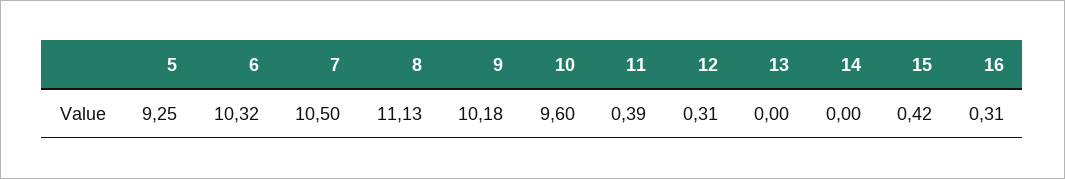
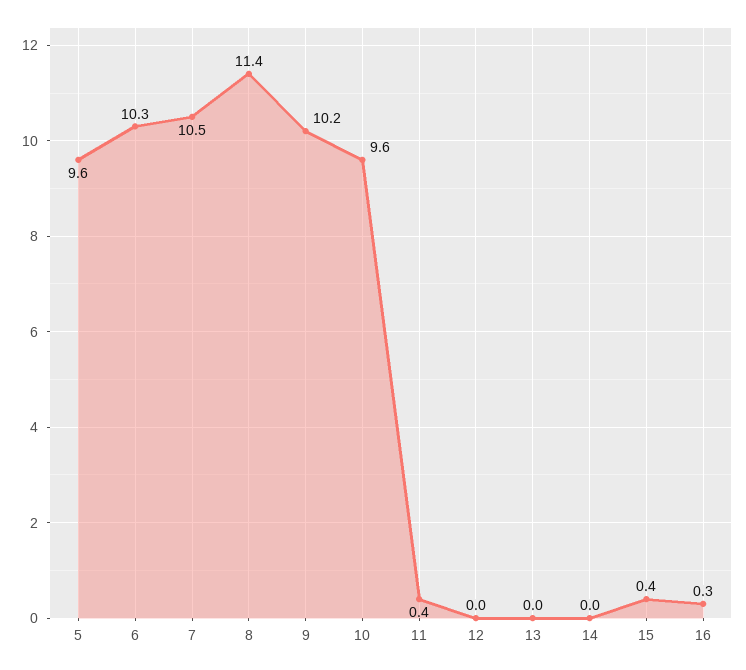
  {
-   "5": 9.25,
+   "5": 9.6,
    "6": 10.32,
    "7": 10.5,
-   "8": 11.13,
+   "8": 11.4,
    "9": 10.18,
    "10": 9.6,
    "11": 0.39,
-   "12": 0.31,
+   "12": 0,
    "13": 0,
    "14": 0,
    "15": 0.42,
    "16": 0.31
  }

